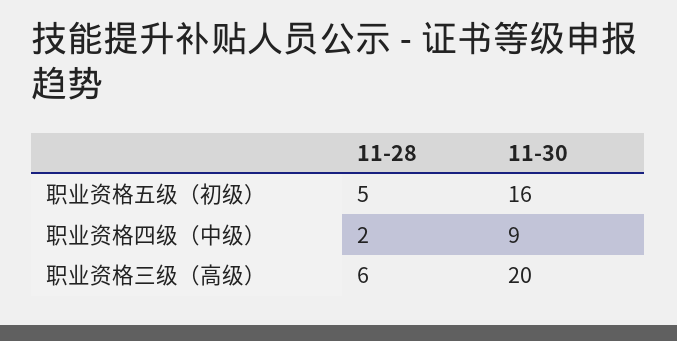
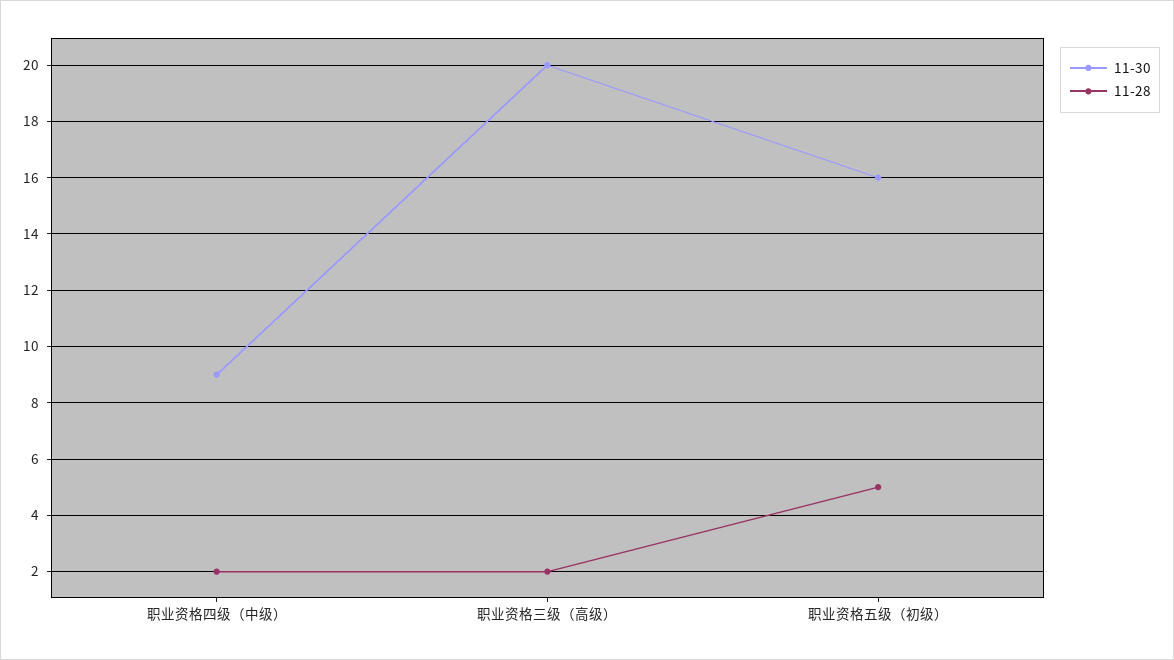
  {
    "11-28": {
      "职业资格五级（初级）": 5,
      "职业资格四级（中级）": 2,
-     "职业资格三级（高级）": 6
+     "职业资格三级（高级）": 2
    },
    "11-30": {
      "职业资格五级（初级）": 16,
      "职业资格四级（中级）": 9,
      "职业资格三级（高级）": 20
    }
  }

